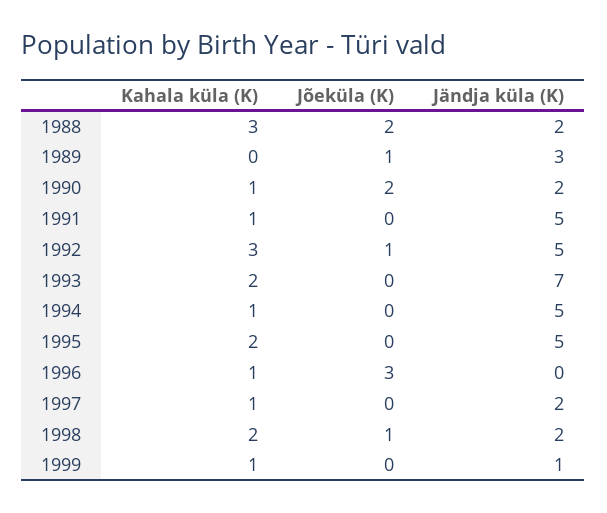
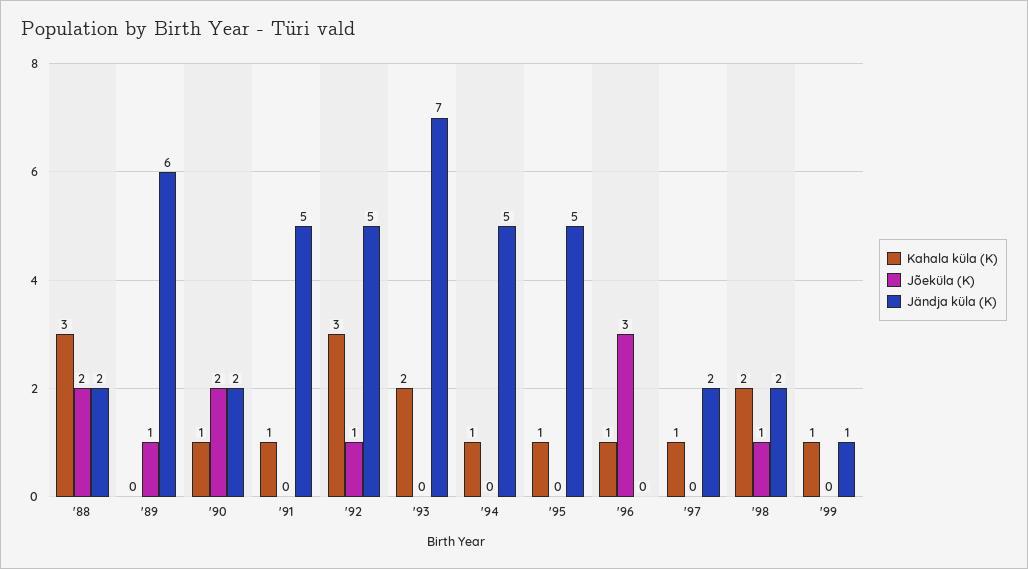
  {
    "Kahala küla (K)": {
      "1988": 3,
      "1989": 0,
      "1990": 1,
      "1991": 1,
      "1992": 3,
      "1993": 2,
      "1994": 1,
-     "1995": 2,
+     "1995": 1,
      "1996": 1,
      "1997": 1,
      "1998": 2,
      "1999": 1
    },
    "Jõeküla (K)": {
      "1988": 2,
      "1989": 1,
      "1990": 2,
      "1991": 0,
      "1992": 1,
      "1993": 0,
      "1994": 0,
      "1995": 0,
      "1996": 3,
      "1997": 0,
      "1998": 1,
      "1999": 0
    },
    "Jändja küla (K)": {
      "1988": 2,
-     "1989": 3,
+     "1989": 6,
      "1990": 2,
      "1991": 5,
      "1992": 5,
      "1993": 7,
      "1994": 5,
      "1995": 5,
      "1996": 0,
      "1997": 2,
      "1998": 2,
      "1999": 1
    }
  }

